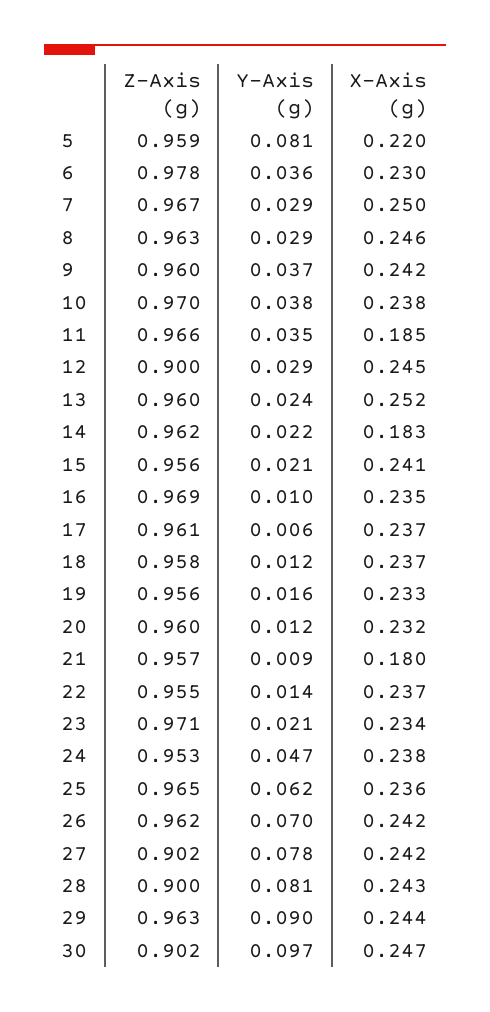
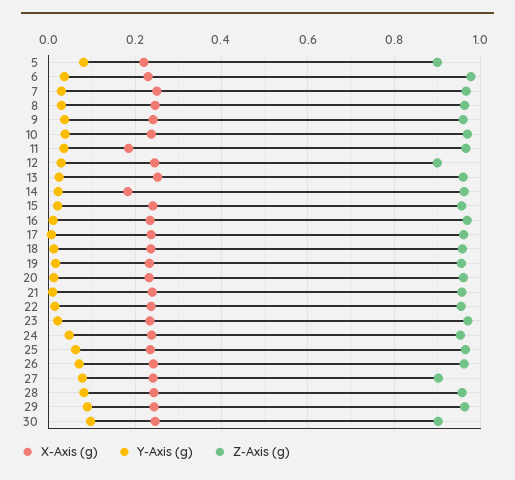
  {
    "Z-Axis (g)": {
-     "5": 0.959,
+     "5": 0.9,
      "6": 0.978,
      "7": 0.967,
      "8": 0.963,
      "9": 0.96,
      "10": 0.97,
      "11": 0.966,
      "12": 0.9,
      "13": 0.96,
      "14": 0.962,
      "15": 0.956,
      "16": 0.969,
      "17": 0.961,
      "18": 0.958,
      "19": 0.956,
      "20": 0.96,
      "21": 0.957,
      "22": 0.955,
      "23": 0.971,
      "24": 0.953,
      "25": 0.965,
      "26": 0.962,
      "27": 0.902,
-     "28": 0.9,
+     "28": 0.96,
      "29": 0.963,
      "30": 0.902
    },
    "Y-Axis (g)": {
      "5": 0.081,
      "6": 0.036,
      "7": 0.029,
      "8": 0.029,
      "9": 0.037,
      "10": 0.038,
      "11": 0.035,
      "12": 0.029,
      "13": 0.024,
      "14": 0.022,
      "15": 0.021,
      "16": 0.01,
      "17": 0.006,
      "18": 0.012,
      "19": 0.016,
      "20": 0.012,
      "21": 0.009,
      "22": 0.014,
      "23": 0.021,
      "24": 0.047,
      "25": 0.062,
      "26": 0.07,
      "27": 0.078,
      "28": 0.081,
      "29": 0.09,
      "30": 0.097
    },
    "X-Axis (g)": {
      "5": 0.22,
      "6": 0.23,
      "7": 0.25,
      "8": 0.246,
      "9": 0.242,
      "10": 0.238,
      "11": 0.185,
      "12": 0.245,
      "13": 0.252,
      "14": 0.183,
      "15": 0.241,
      "16": 0.235,
      "17": 0.237,
      "18": 0.237,
      "19": 0.233,
      "20": 0.232,
-     "21": 0.18,
+     "21": 0.24,
      "22": 0.237,
      "23": 0.234,
      "24": 0.238,
      "25": 0.236,
      "26": 0.242,
      "27": 0.242,
      "28": 0.243,
      "29": 0.244,
      "30": 0.247
    }
  }

